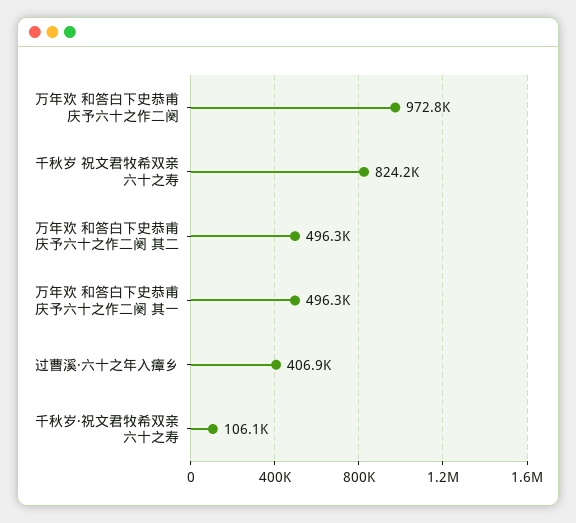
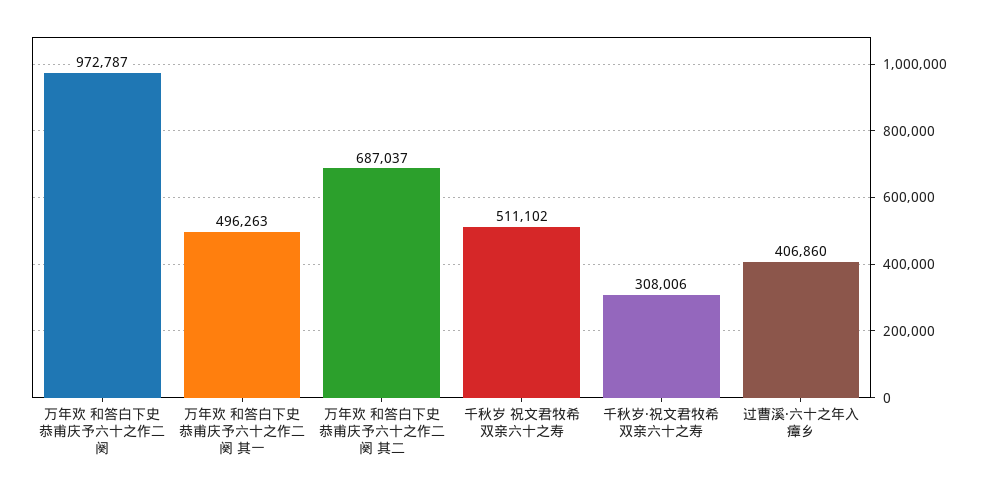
  {
    "万年欢 和答白下史恭甫庆予六十之作二阕": 972787,
-   "千秋岁 祝文君牧希双亲六十之寿": 824200,
+   "千秋岁 祝文君牧希双亲六十之寿": 511102,
-   "万年欢 和答白下史恭甫庆予六十之作二阕 其二": 496300,
+   "万年欢 和答白下史恭甫庆予六十之作二阕 其二": 687037,
    "万年欢 和答白下史恭甫庆予六十之作二阕 其一": 496263,
    "过曹溪·六十之年入瘴乡": 406860,
-   "千秋岁·祝文君牧希双亲六十之寿": 106100
+   "千秋岁·祝文君牧希双亲六十之寿": 308006
  }

